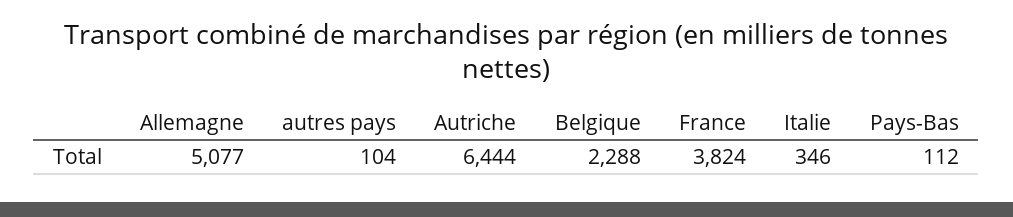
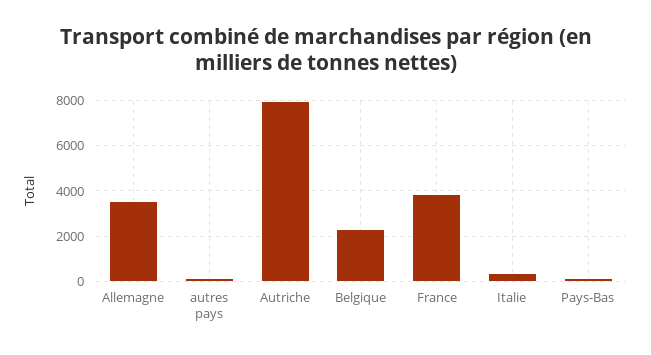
  {
-   "Allemagne": 5077,
+   "Allemagne": 3500,
    "autres pays": 104,
-   "Autriche": 6444,
+   "Autriche": 8000,
    "Belgique": 2288,
    "France": 3824,
    "Italie": 346,
    "Pays-Bas": 112
  }

